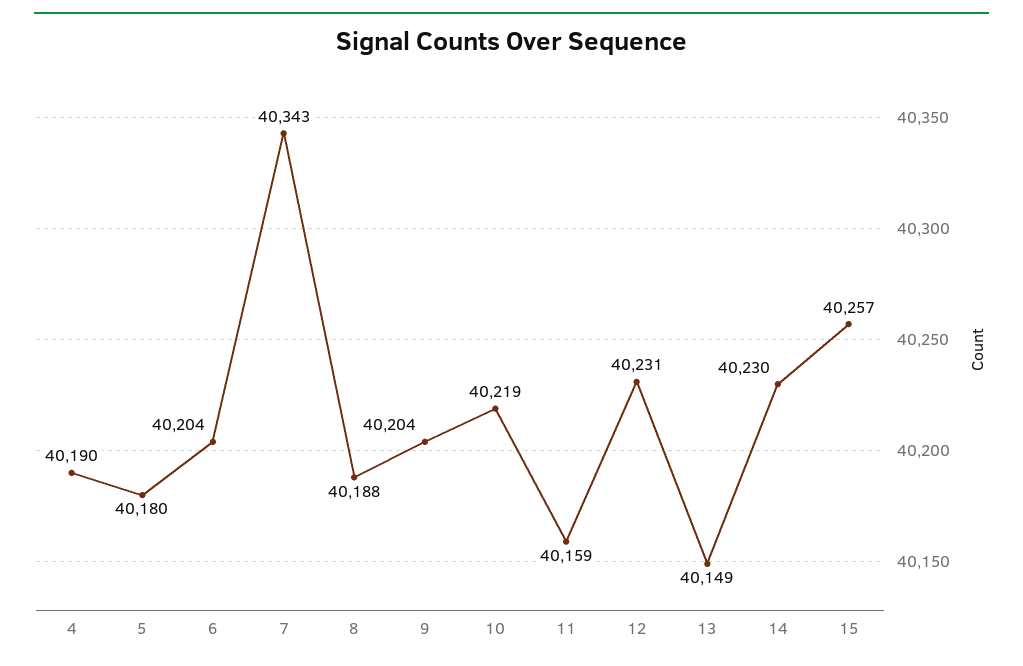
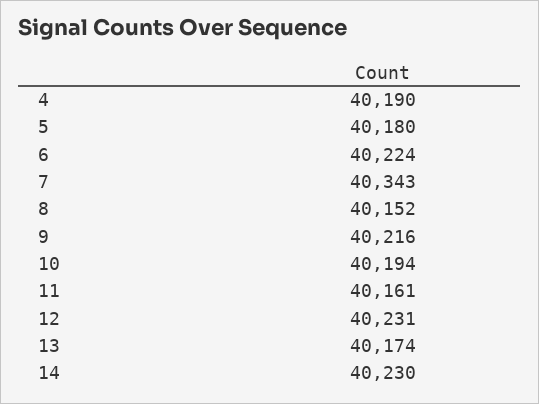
  {
    "4": 40190,
    "5": 40180,
-   "6": 40204,
+   "6": 40224,
    "7": 40343,
-   "8": 40188,
+   "8": 40152,
-   "9": 40204,
+   "9": 40216,
-   "10": 40219,
+   "10": 40194,
-   "11": 40159,
+   "11": 40161,
    "12": 40231,
-   "13": 40149,
+   "13": 40174,
-   "14": 40230,
+   "14": 40230
-   "15": 40257
  }

